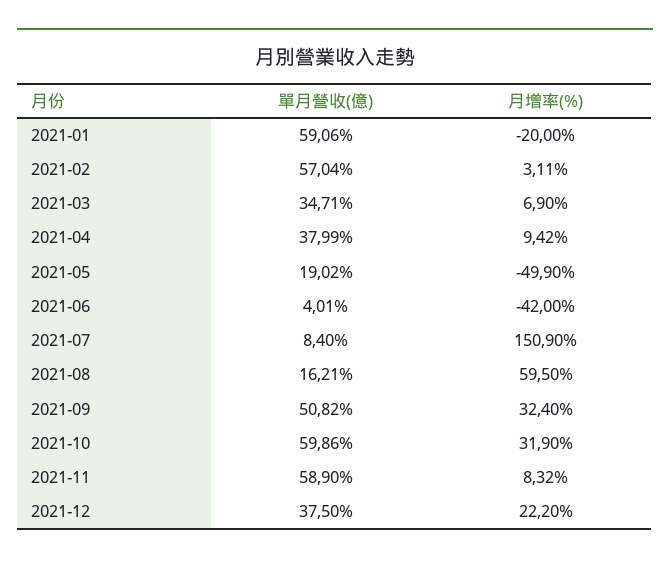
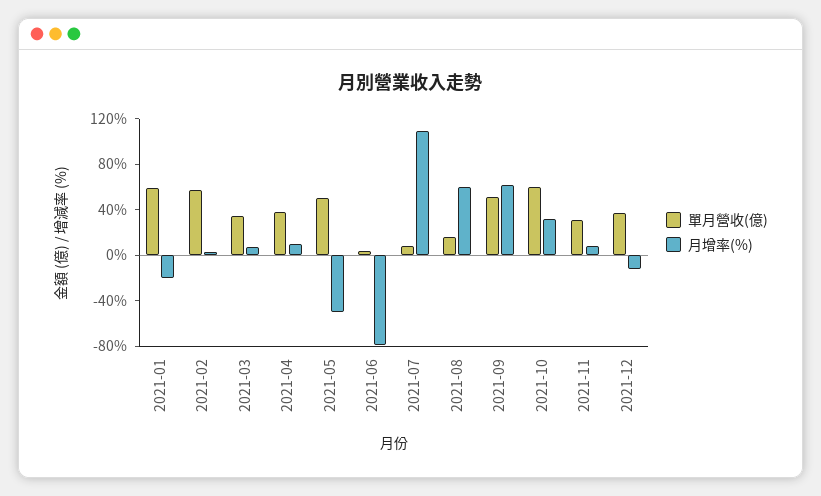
  {
    "單月營收(億)": {
      "2021-01": 59.06,
      "2021-02": 57.04,
      "2021-03": 34.71,
      "2021-04": 37.99,
-     "2021-05": 19.02,
+     "2021-05": 50,
      "2021-06": 4.01,
      "2021-07": 8.4,
      "2021-08": 16.21,
      "2021-09": 50.82,
      "2021-10": 59.86,
-     "2021-11": 58.9,
+     "2021-11": 30,
      "2021-12": 37.5
    },
    "月增率(%)": {
      "2021-01": -20,
      "2021-02": 3.11,
      "2021-03": 6.9,
      "2021-04": 9.42,
      "2021-05": -49.9,
-     "2021-06": -42,
+     "2021-06": -80,
-     "2021-07": 150.9,
+     "2021-07": 110,
      "2021-08": 59.5,
-     "2021-09": 32.4,
+     "2021-09": 60,
      "2021-10": 31.9,
      "2021-11": 8.32,
-     "2021-12": 22.2
+     "2021-12": -10
    }
  }

